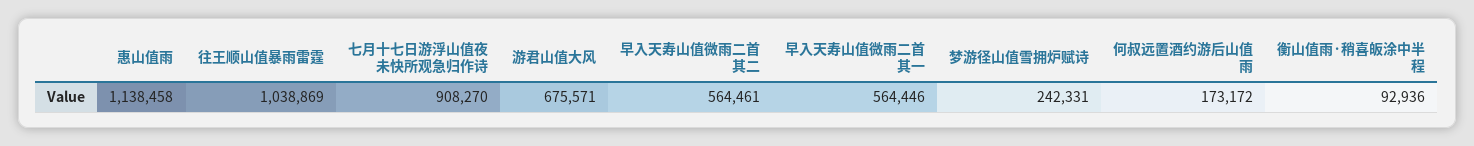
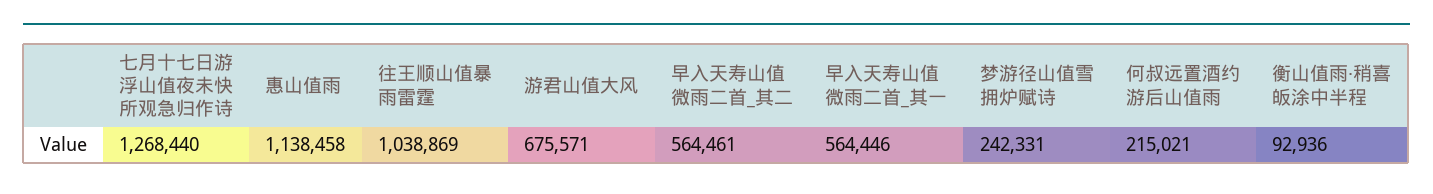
  {
    "惠山值雨": 1138458,
    "往王顺山值暴雨雷霆": 1038869,
-   "七月十七日游浮山值夜未快所观急归作诗": 908270,
+   "七月十七日游浮山值夜未快所观急归作诗": 1268440,
    "游君山值大风": 675571,
    "早入天寿山值微雨二首 其二": 564461,
    "早入天寿山值微雨二首 其一": 564446,
    "梦游径山值雪拥炉赋诗": 242331,
-   "何叔远置酒约游后山值雨": 173172,
+   "何叔远置酒约游后山值雨": 215021,
    "衡山值雨·稍喜皈涂中半程": 92936
  }

